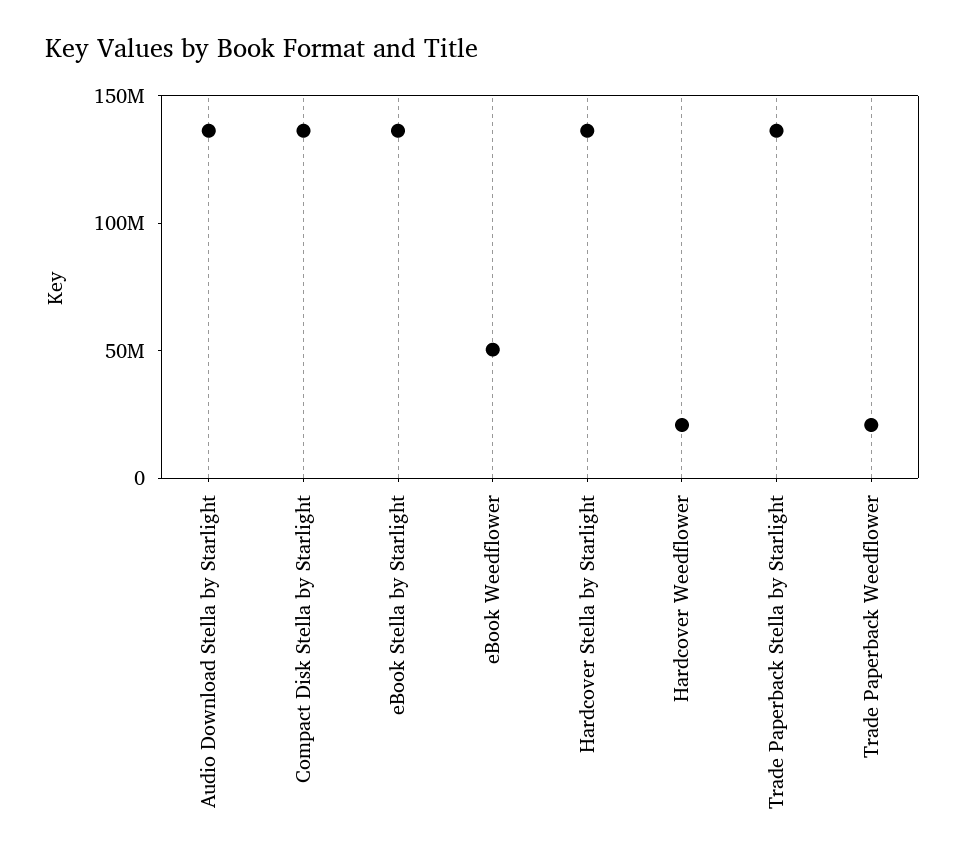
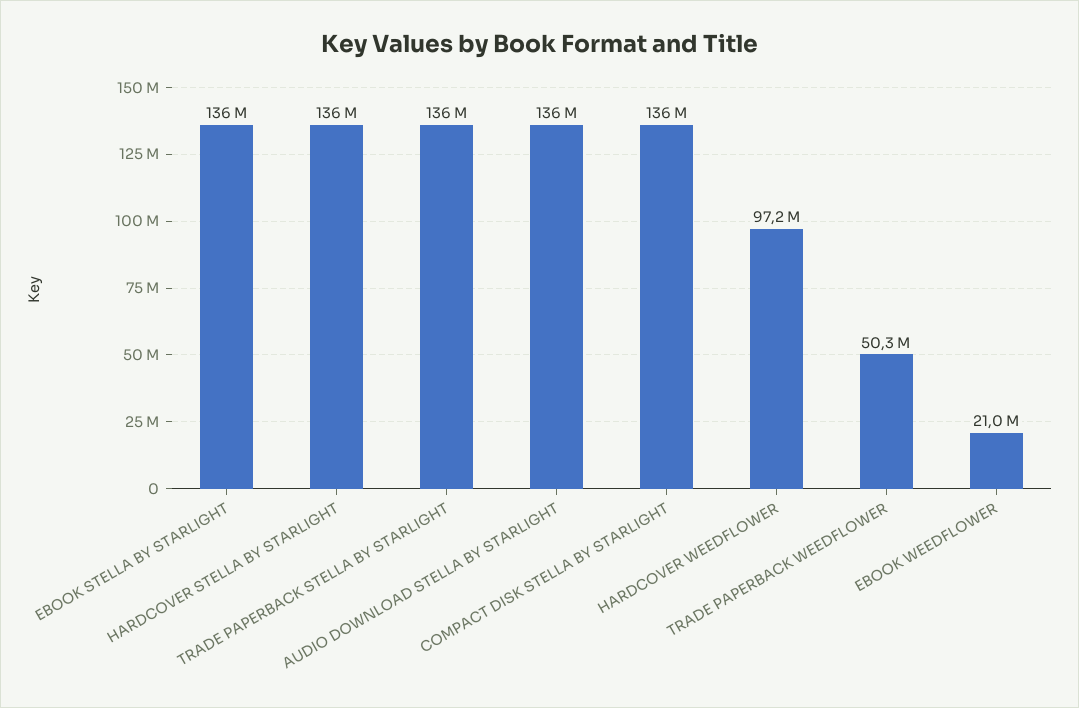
  {
    "Audio Download Stella by Starlight": 136000000,
    "Compact Disk Stella by Starlight": 136000000,
    "eBook Stella by Starlight": 136000000,
-   "eBook Weedflower": 50000000,
+   "eBook Weedflower": 21000000,
    "Hardcover Stella by Starlight": 136000000,
-   "Hardcover Weedflower": 20000000,
+   "Hardcover Weedflower": 97200000,
    "Trade Paperback Stella by Starlight": 136000000,
-   "Trade Paperback Weedflower": 20000000
+   "Trade Paperback Weedflower": 50300000
  }

